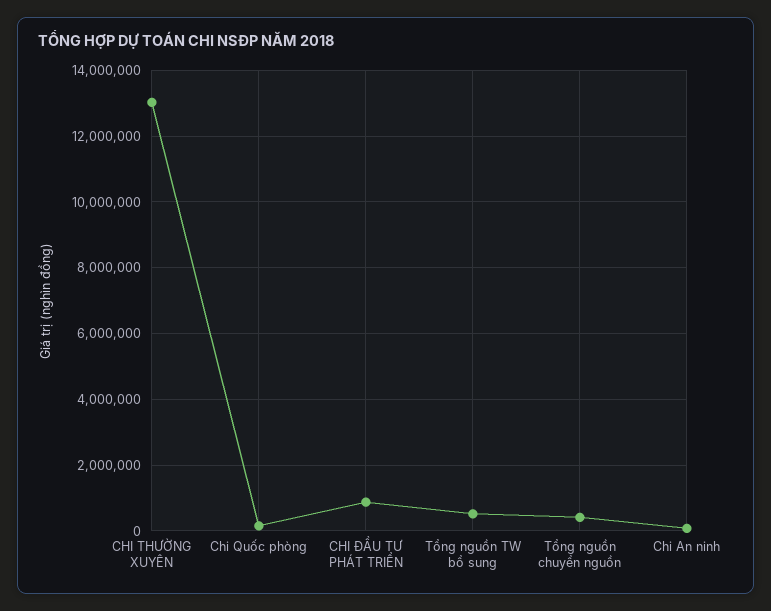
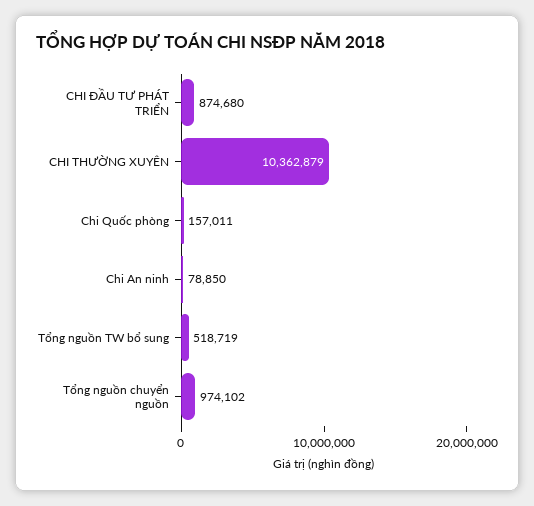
  {
-   "CHI THƯỜNG XUYÊN": 13000000,
+   "CHI THƯỜNG XUYÊN": 10362879,
    "Chi Quốc phòng": 157011,
    "CHI ĐẦU TƯ PHÁT TRIỂN": 874680,
    "Tổng nguồn TW bổ sung": 518719,
-   "Tổng nguồn chuyển nguồn": 400000,
+   "Tổng nguồn chuyển nguồn": 974102,
    "Chi An ninh": 78850
  }

